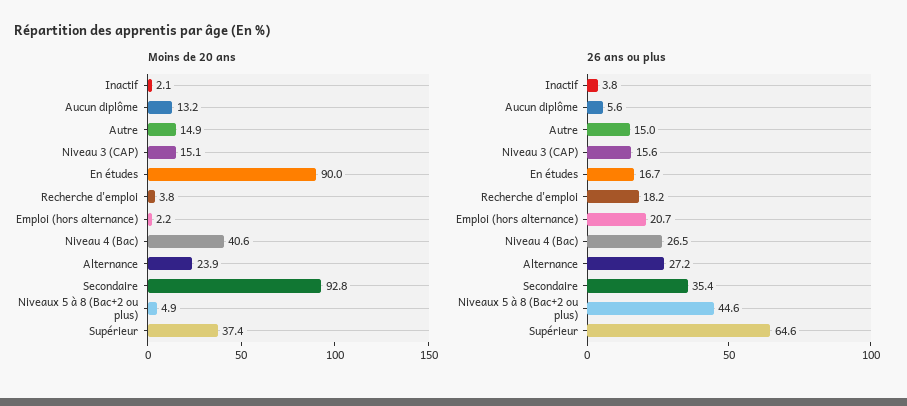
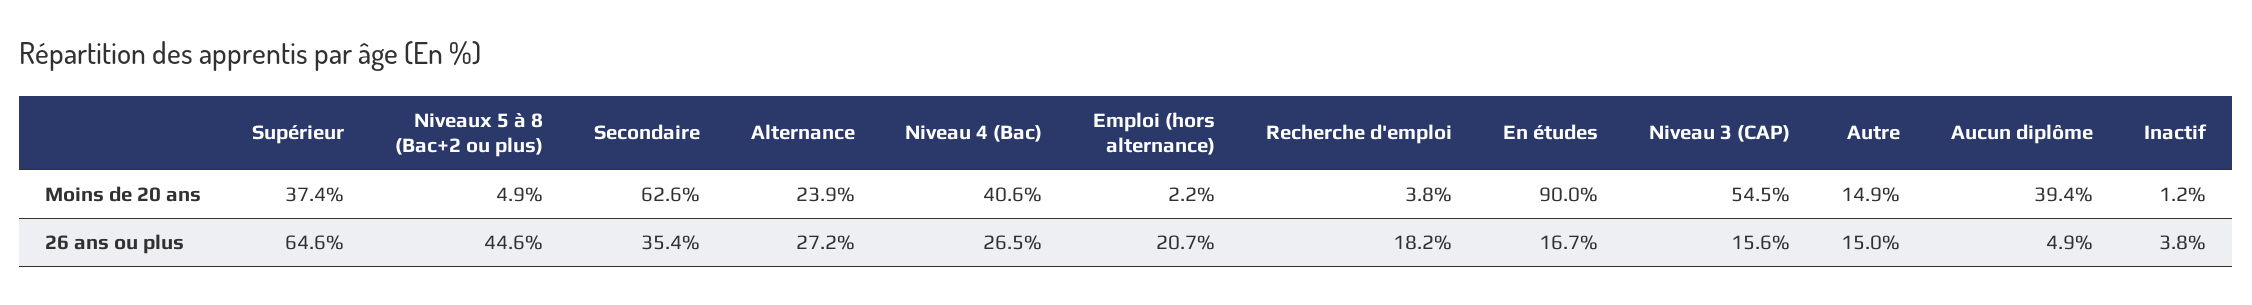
  {
    "Moins de 20 ans": {
-     "Inactif": 2.1,
+     "Inactif": 1.2,
-     "Aucun diplôme": 13.2,
+     "Aucun diplôme": 39.4,
      "Autre": 14.9,
-     "Niveau 3 (CAP)": 15.1,
+     "Niveau 3 (CAP)": 54.5,
      "En études": 90,
      "Recherche d'emploi": 3.8,
      "Emploi (hors alternance)": 2.2,
      "Niveau 4 (Bac)": 40.6,
      "Alternance": 23.9,
-     "Secondaire": 92.8,
+     "Secondaire": 62.6,
      "Niveaux 5 à 8 (Bac+2 ou plus)": 4.9,
      "Supérieur": 37.4
    },
    "26 ans ou plus": {
      "Inactif": 3.8,
-     "Aucun diplôme": 5.6,
+     "Aucun diplôme": 4.9,
      "Autre": 15,
      "Niveau 3 (CAP)": 15.6,
      "En études": 16.7,
      "Recherche d'emploi": 18.2,
      "Emploi (hors alternance)": 20.7,
      "Niveau 4 (Bac)": 26.5,
      "Alternance": 27.2,
      "Secondaire": 35.4,
      "Niveaux 5 à 8 (Bac+2 ou plus)": 44.6,
      "Supérieur": 64.6
    }
  }

